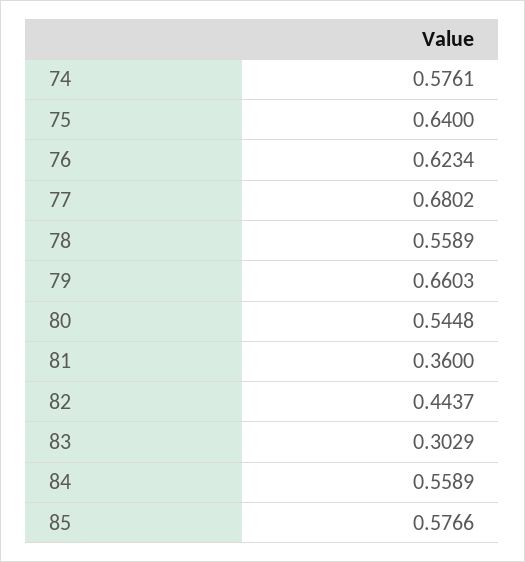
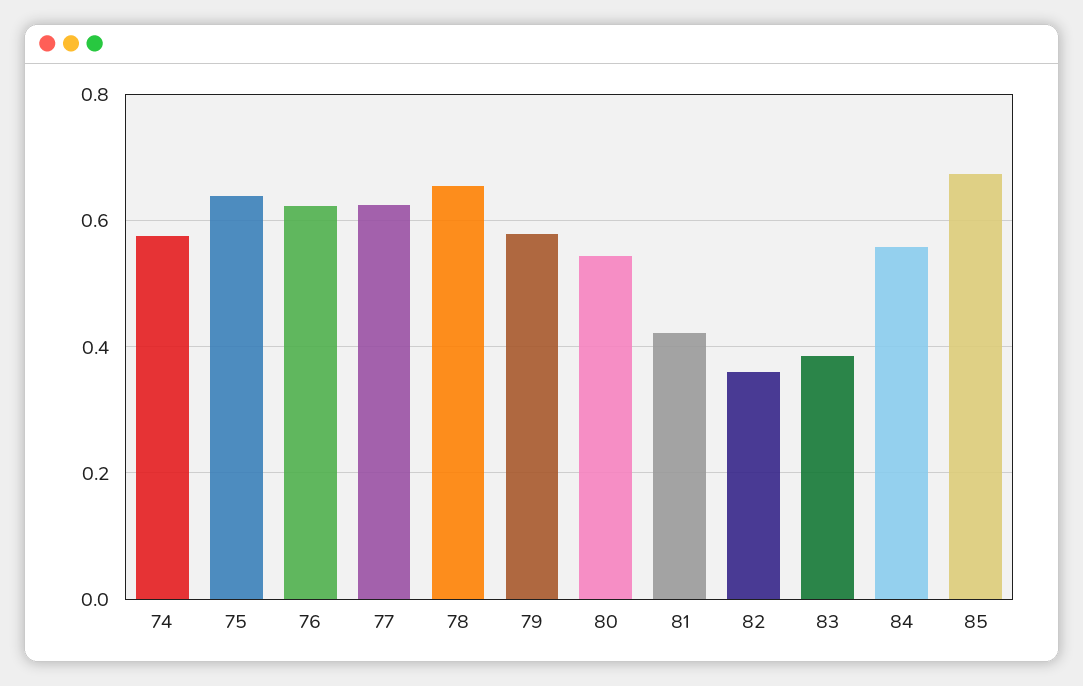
  {
    "74": 0.5761,
    "75": 0.64,
    "76": 0.6234,
-   "77": 0.6802,
+   "77": 0.62,
-   "78": 0.5589,
+   "78": 0.66,
-   "79": 0.6603,
+   "79": 0.58,
    "80": 0.5448,
-   "81": 0.36,
+   "81": 0.42,
-   "82": 0.4437,
+   "82": 0.36,
-   "83": 0.3029,
+   "83": 0.38,
    "84": 0.5589,
-   "85": 0.5766
+   "85": 0.68
  }

